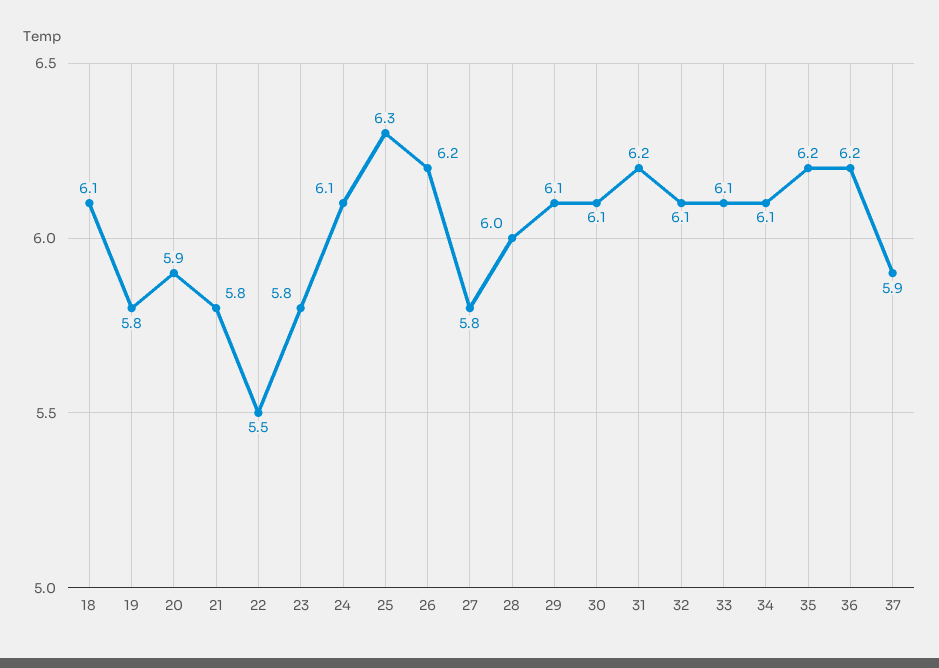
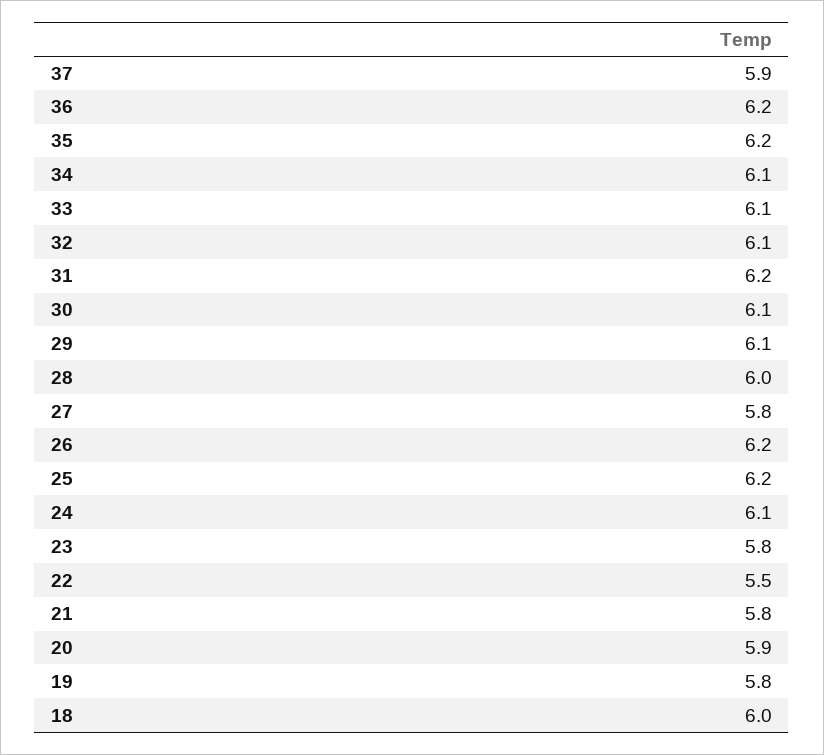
  {
-   "18": 6.1,
+   "18": 6,
    "19": 5.8,
    "20": 5.9,
    "21": 5.8,
    "22": 5.5,
    "23": 5.8,
    "24": 6.1,
-   "25": 6.3,
+   "25": 6.2,
    "26": 6.2,
    "27": 5.8,
    "28": 6,
    "29": 6.1,
    "30": 6.1,
    "31": 6.2,
    "32": 6.1,
    "33": 6.1,
    "34": 6.1,
    "35": 6.2,
    "36": 6.2,
    "37": 5.9
  }

